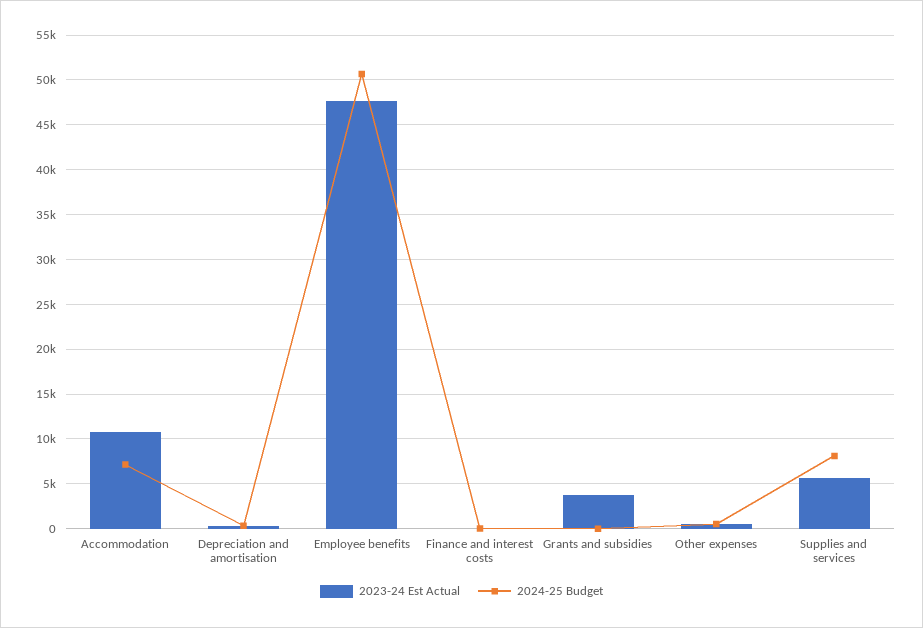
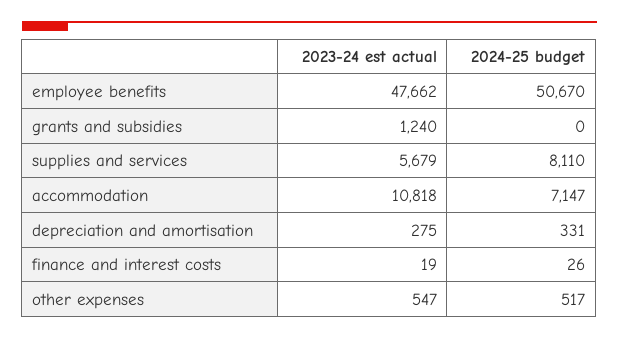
  {
    "2023-24 Est Actual": {
      "Accommodation": 10818,
      "Depreciation and amortisation": 275,
      "Employee benefits": 47662,
      "Finance and interest costs": 19,
-     "Grants and subsidies": 4000,
+     "Grants and subsidies": 1240,
      "Other expenses": 547,
      "Supplies and services": 5679
    },
    "2024-25 Budget": {
      "Accommodation": 7147,
      "Depreciation and amortisation": 331,
      "Employee benefits": 50670,
      "Finance and interest costs": 26,
      "Grants and subsidies": 0,
      "Other expenses": 517,
      "Supplies and services": 8110
    }
  }

